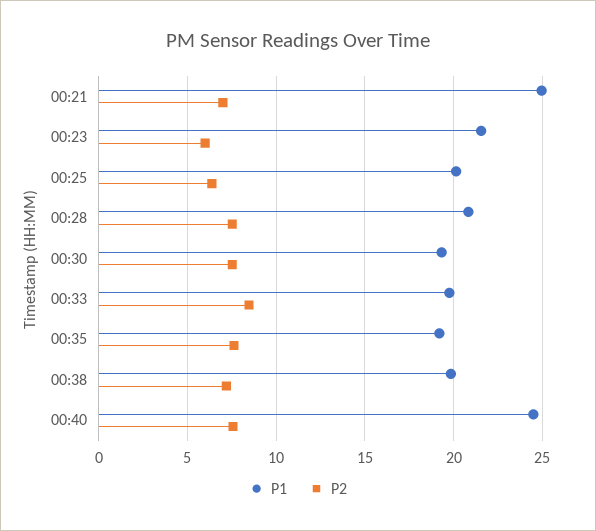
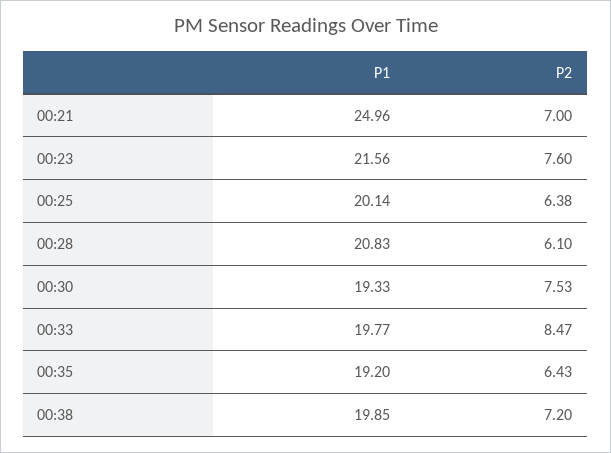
  {
    "P1": {
      "00:21": 24.96,
      "00:23": 21.56,
      "00:25": 20.14,
      "00:28": 20.83,
      "00:30": 19.33,
      "00:33": 19.77,
      "00:35": 19.2,
-     "00:38": 19.85,
+     "00:38": 19.85
-     "00:40": 24.5
    },
    "P2": {
      "00:21": 7,
-     "00:23": 6,
+     "00:23": 7.6,
      "00:25": 6.38,
-     "00:28": 7.5,
+     "00:28": 6.1,
      "00:30": 7.53,
      "00:33": 8.47,
-     "00:35": 7.5,
+     "00:35": 6.43,
-     "00:38": 7.2,
+     "00:38": 7.2
-     "00:40": 7.5
    }
  }

